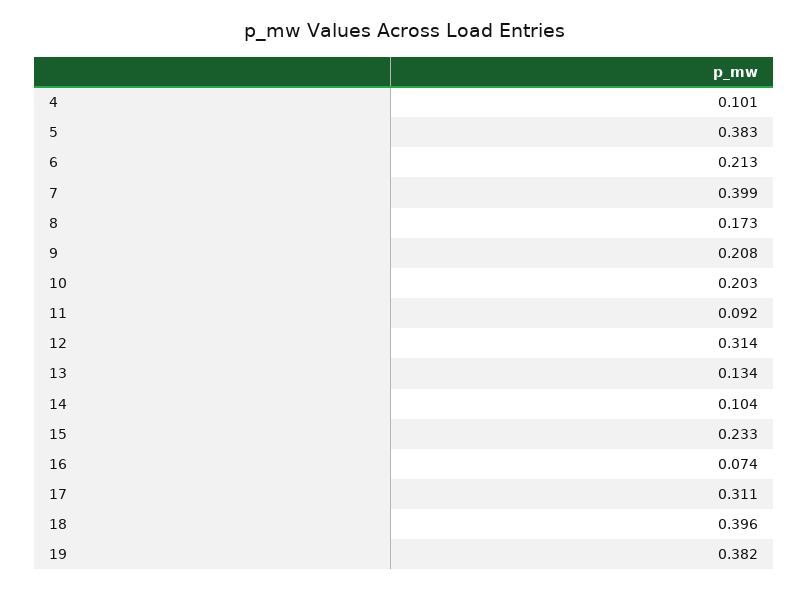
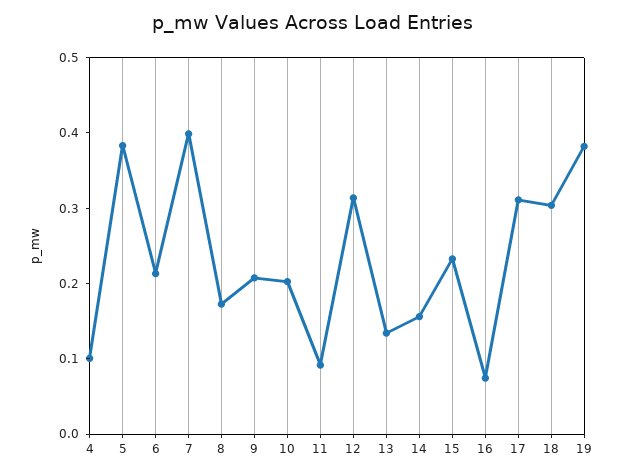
  {
    "4": 0.101,
    "5": 0.383,
    "6": 0.213,
    "7": 0.399,
    "8": 0.173,
    "9": 0.208,
    "10": 0.203,
    "11": 0.092,
    "12": 0.314,
    "13": 0.134,
-   "14": 0.104,
+   "14": 0.16,
    "15": 0.233,
    "16": 0.074,
    "17": 0.311,
-   "18": 0.396,
+   "18": 0.3,
    "19": 0.382
  }

